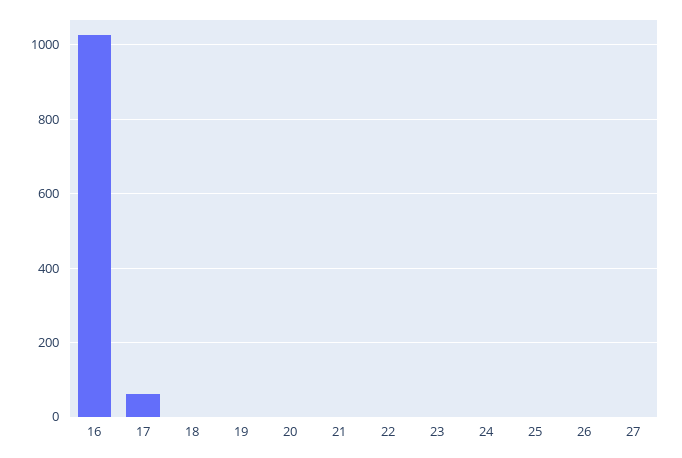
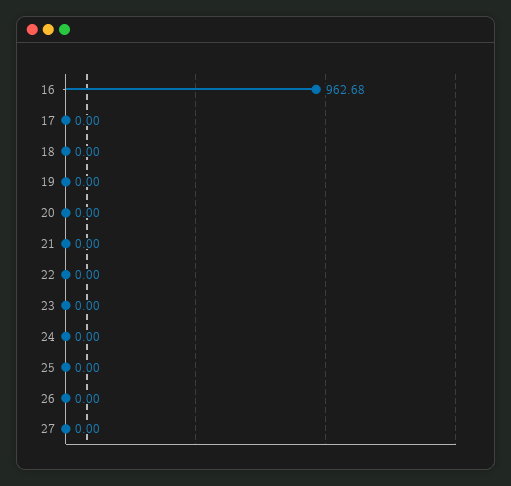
  {
-   "16": 1020,
+   "16": 962.68,
-   "17": 60,
+   "17": 0,
    "18": 0,
    "19": 0,
    "20": 0,
    "21": 0,
    "22": 0,
    "23": 0,
    "24": 0,
    "25": 0,
    "26": 0,
    "27": 0
  }

